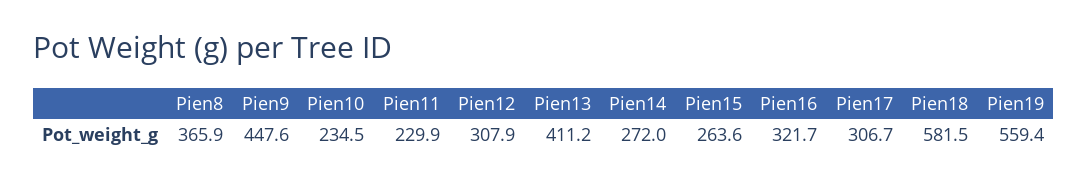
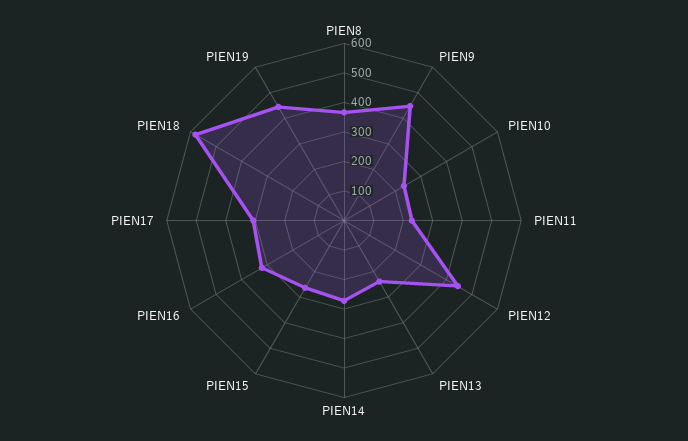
  {
    "Pien8": 365.9,
    "Pien9": 447.6,
    "Pien10": 234.5,
    "Pien11": 229.9,
-   "Pien12": 307.9,
+   "Pien12": 450,
-   "Pien13": 411.2,
+   "Pien13": 250,
    "Pien14": 272,
    "Pien15": 263.6,
    "Pien16": 321.7,
    "Pien17": 306.7,
    "Pien18": 581.5,
-   "Pien19": 559.4
+   "Pien19": 450
  }

